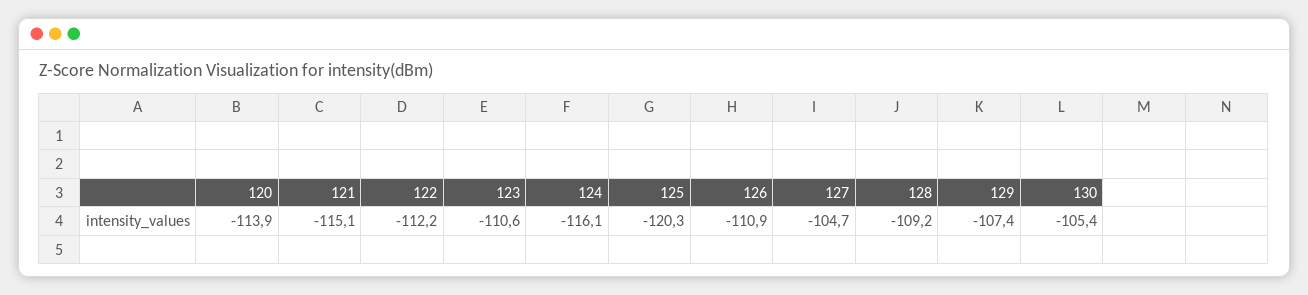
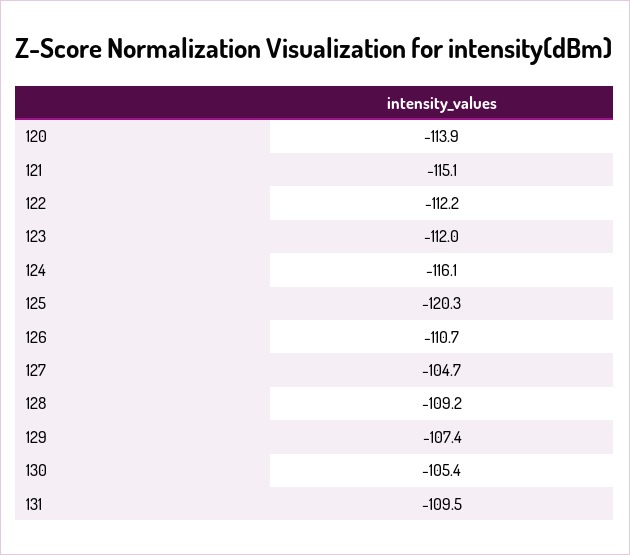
  {
    "120": -113.9,
    "121": -115.1,
    "122": -112.2,
-   "123": -110.6,
+   "123": -112,
    "124": -116.1,
    "125": -120.3,
-   "126": -110.9,
+   "126": -110.7,
    "127": -104.7,
    "128": -109.2,
    "129": -107.4,
-   "130": -105.4
+   "130": -105.4,
+   "131": -109.5
  }

